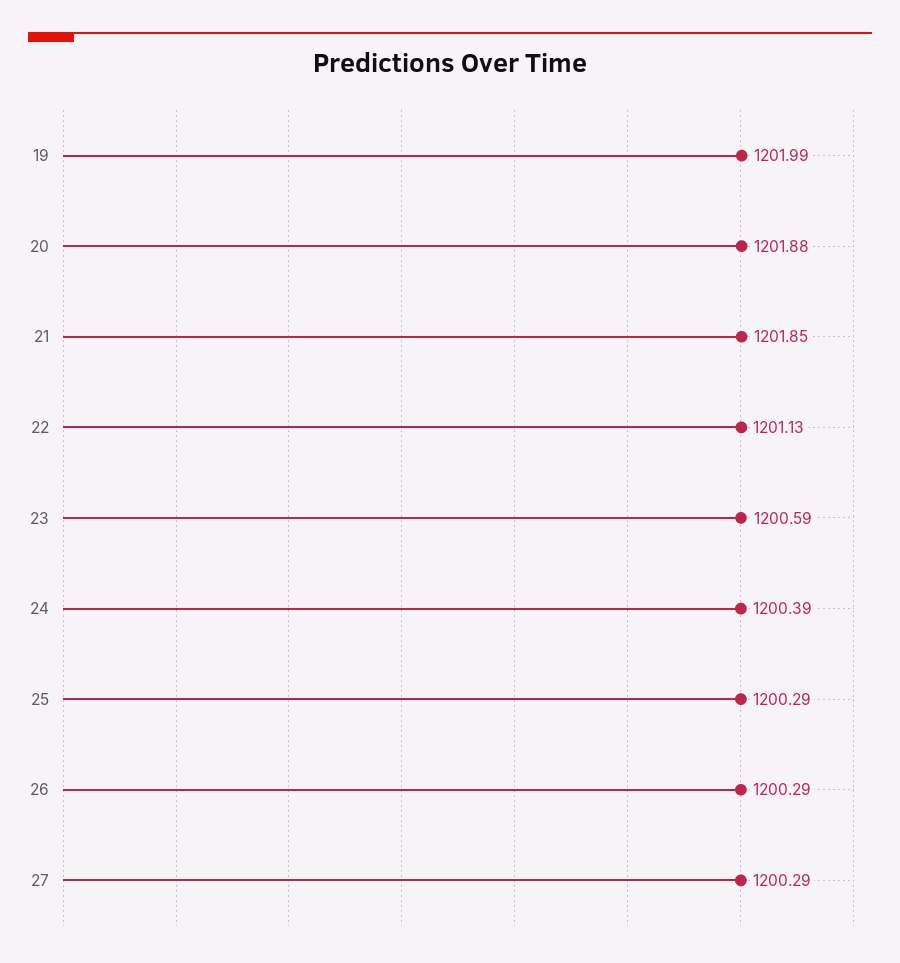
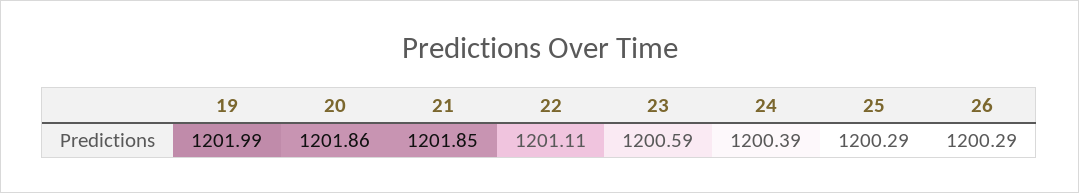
  {
    "19": 1201.99,
-   "20": 1201.88,
+   "20": 1201.86,
    "21": 1201.85,
-   "22": 1201.13,
+   "22": 1201.11,
    "23": 1200.59,
    "24": 1200.39,
    "25": 1200.29,
-   "26": 1200.29,
+   "26": 1200.29
-   "27": 1200.29
  }

